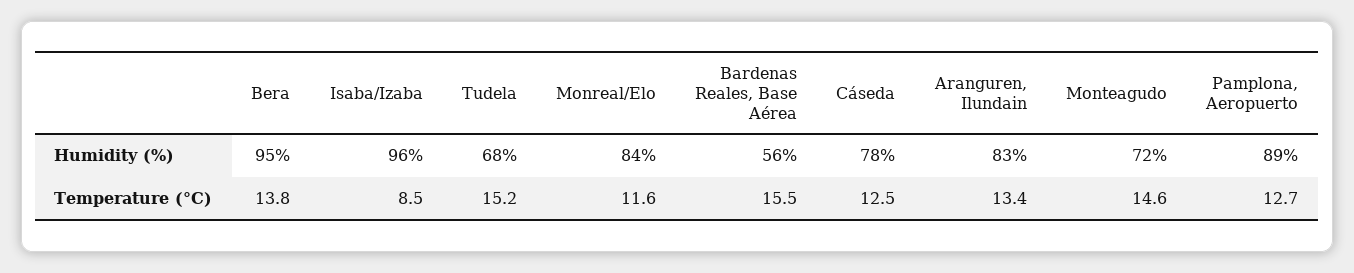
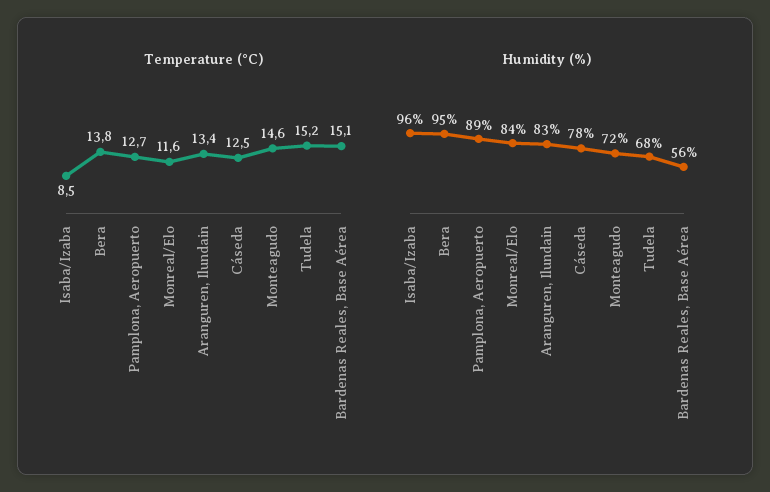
  {
    "Humidity (%)": {
      "Bera": 95,
      "Isaba/Izaba": 96,
      "Tudela": 68,
      "Monreal/Elo": 84,
      "Bardenas Reales, Base Aérea": 56,
      "Cáseda": 78,
      "Aranguren, Ilundain": 83,
      "Monteagudo": 72,
      "Pamplona, Aeropuerto": 89
    },
    "Temperature (°C)": {
      "Bera": 13.8,
      "Isaba/Izaba": 8.5,
      "Tudela": 15.2,
      "Monreal/Elo": 11.6,
-     "Bardenas Reales, Base Aérea": 15.5,
+     "Bardenas Reales, Base Aérea": 15.1,
      "Cáseda": 12.5,
      "Aranguren, Ilundain": 13.4,
      "Monteagudo": 14.6,
      "Pamplona, Aeropuerto": 12.7
    }
  }

